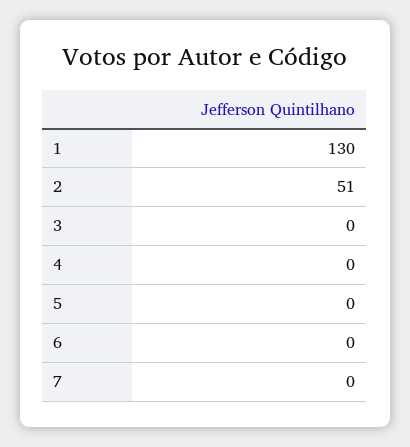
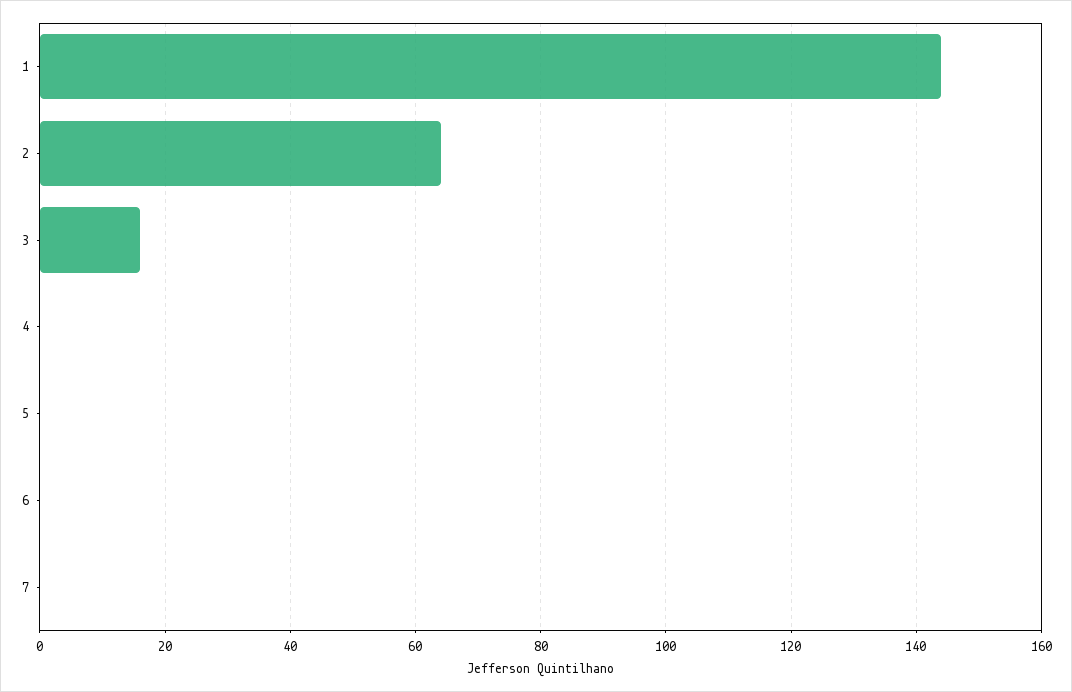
  {
-   "1": 130,
+   "1": 145,
-   "2": 51,
+   "2": 65,
-   "3": 0,
+   "3": 15,
    "4": 0,
    "5": 0,
    "6": 0,
    "7": 0
  }

